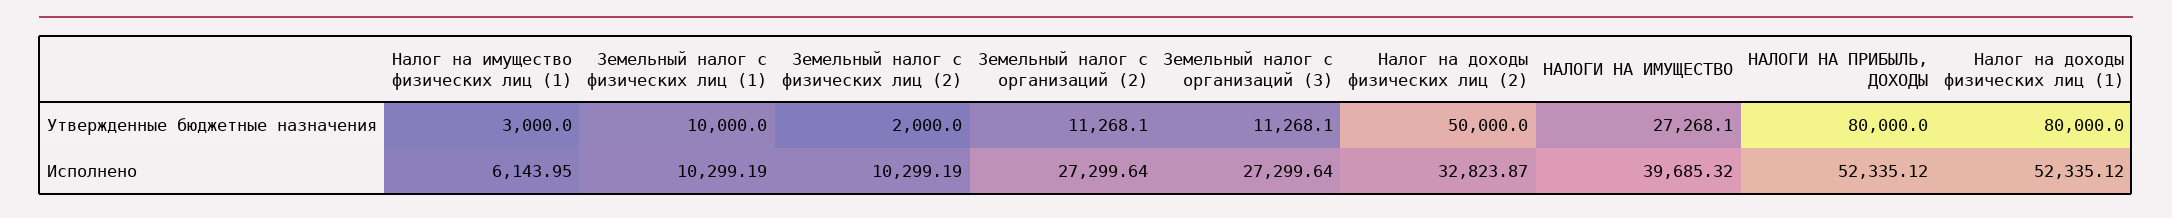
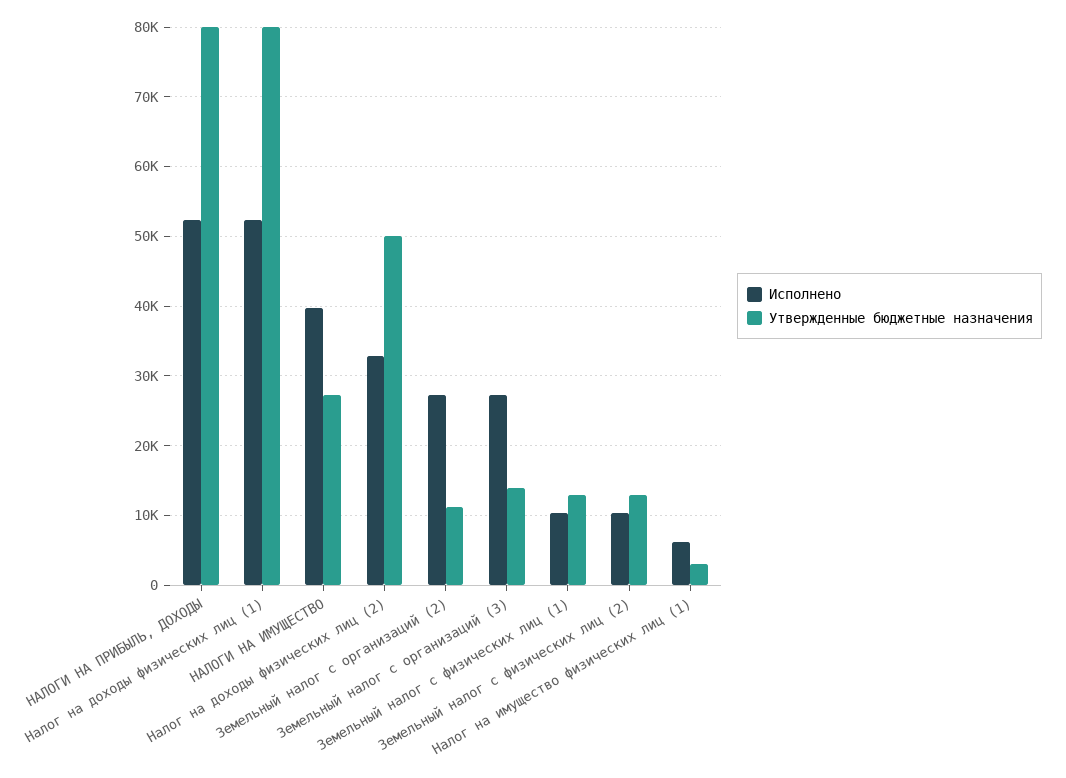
  {
    "Утвержденные бюджетные назначения": {
      "Налог на имущество физических лиц (1)": 3000,
-     "Земельный налог с физических лиц (1)": 10000,
+     "Земельный налог с физических лиц (1)": 13000,
-     "Земельный налог с физических лиц (2)": 2000,
+     "Земельный налог с физических лиц (2)": 13000,
      "Земельный налог с организаций (2)": 11268.1,
-     "Земельный налог с организаций (3)": 11268.1,
+     "Земельный налог с организаций (3)": 14000,
      "Налог на доходы физических лиц (2)": 50000,
      "НАЛОГИ НА ИМУЩЕСТВО": 27268.1,
      "НАЛОГИ НА ПРИБЫЛЬ, ДОХОДЫ": 80000,
      "Налог на доходы физических лиц (1)": 80000
    },
    "Исполнено": {
      "Налог на имущество физических лиц (1)": 6143.95,
      "Земельный налог с физических лиц (1)": 10299.19,
      "Земельный налог с физических лиц (2)": 10299.19,
      "Земельный налог с организаций (2)": 27299.64,
      "Земельный налог с организаций (3)": 27299.64,
      "Налог на доходы физических лиц (2)": 32823.87,
      "НАЛОГИ НА ИМУЩЕСТВО": 39685.32,
      "НАЛОГИ НА ПРИБЫЛЬ, ДОХОДЫ": 52335.12,
      "Налог на доходы физических лиц (1)": 52335.12
    }
  }

